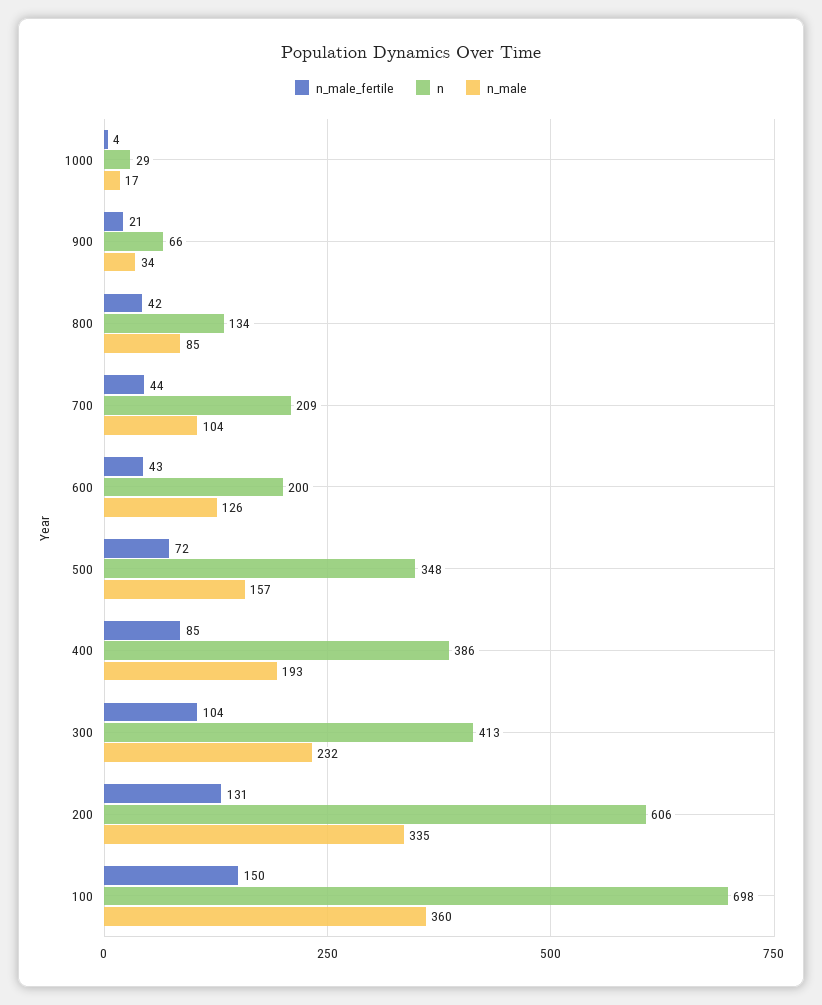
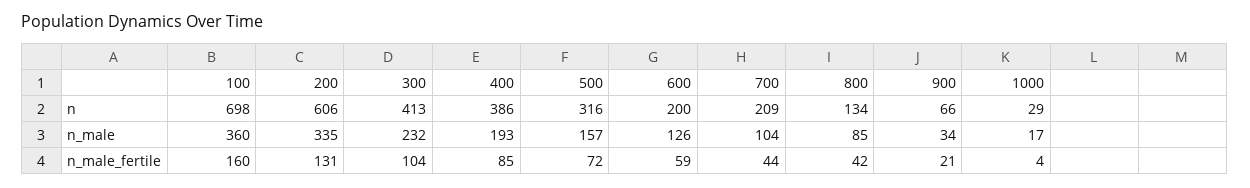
  {
    "n_male_fertile": {
      "1000": 4,
      "900": 21,
      "800": 42,
      "700": 44,
-     "600": 43,
+     "600": 59,
      "500": 72,
      "400": 85,
      "300": 104,
      "200": 131,
-     "100": 150
+     "100": 160
    },
    "n": {
      "1000": 29,
      "900": 66,
      "800": 134,
      "700": 209,
      "600": 200,
-     "500": 348,
+     "500": 316,
      "400": 386,
      "300": 413,
      "200": 606,
      "100": 698
    },
    "n_male": {
      "1000": 17,
      "900": 34,
      "800": 85,
      "700": 104,
      "600": 126,
      "500": 157,
      "400": 193,
      "300": 232,
      "200": 335,
      "100": 360
    }
  }

